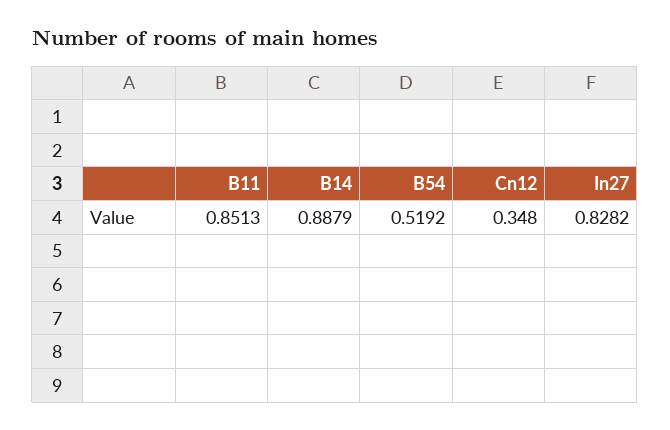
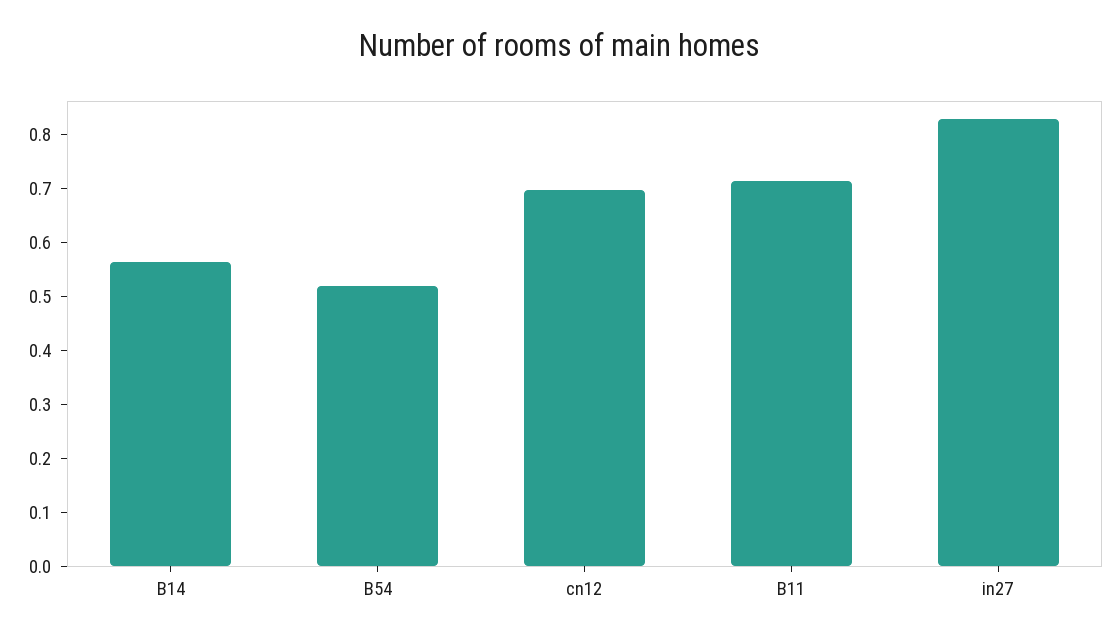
  {
-   "B11": 0.8513,
+   "B11": 0.72,
-   "B14": 0.8879,
+   "B14": 0.56,
    "B54": 0.5192,
-   "Cn12": 0.348,
+   "Cn12": 0.7,
    "In27": 0.8282
  }

